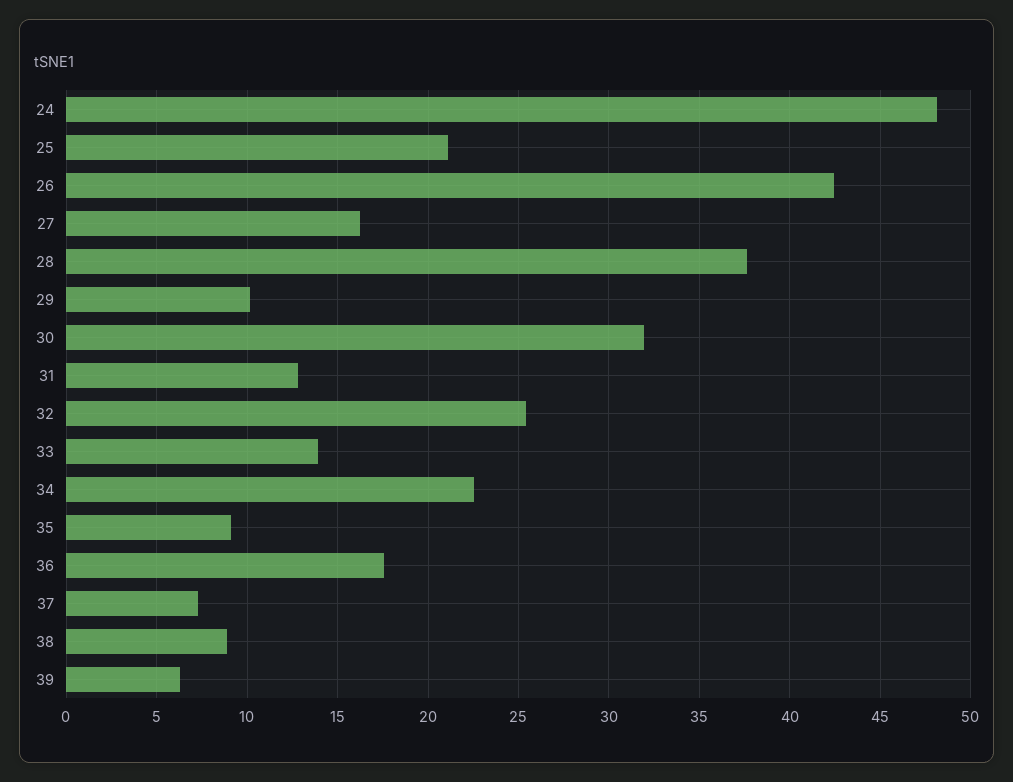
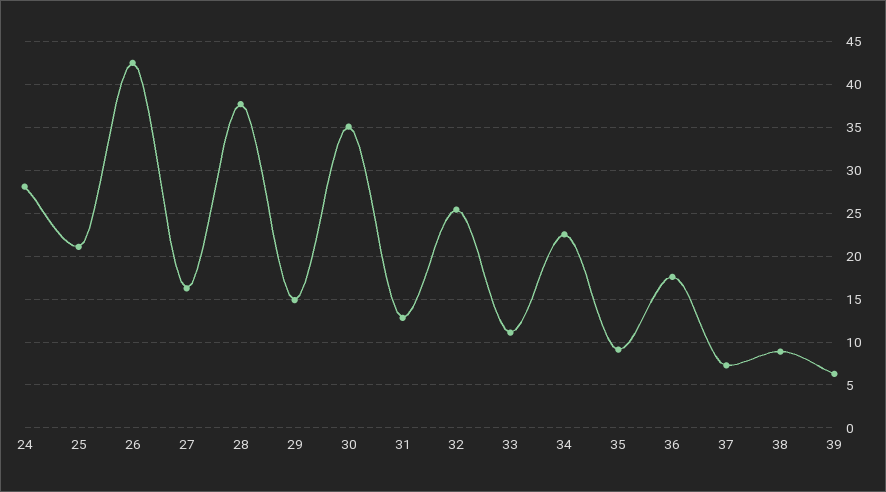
  {
-   "24": 48,
+   "24": 28,
    "25": 21,
    "26": 42.5,
    "27": 16.5,
    "28": 37.5,
-   "29": 10,
+   "29": 15,
-   "30": 32,
+   "30": 35,
    "31": 13,
    "32": 25.5,
-   "33": 14,
+   "33": 11,
    "34": 22.5,
    "35": 9,
    "36": 17.5,
    "37": 7.5,
    "38": 9,
    "39": 6.5
  }

